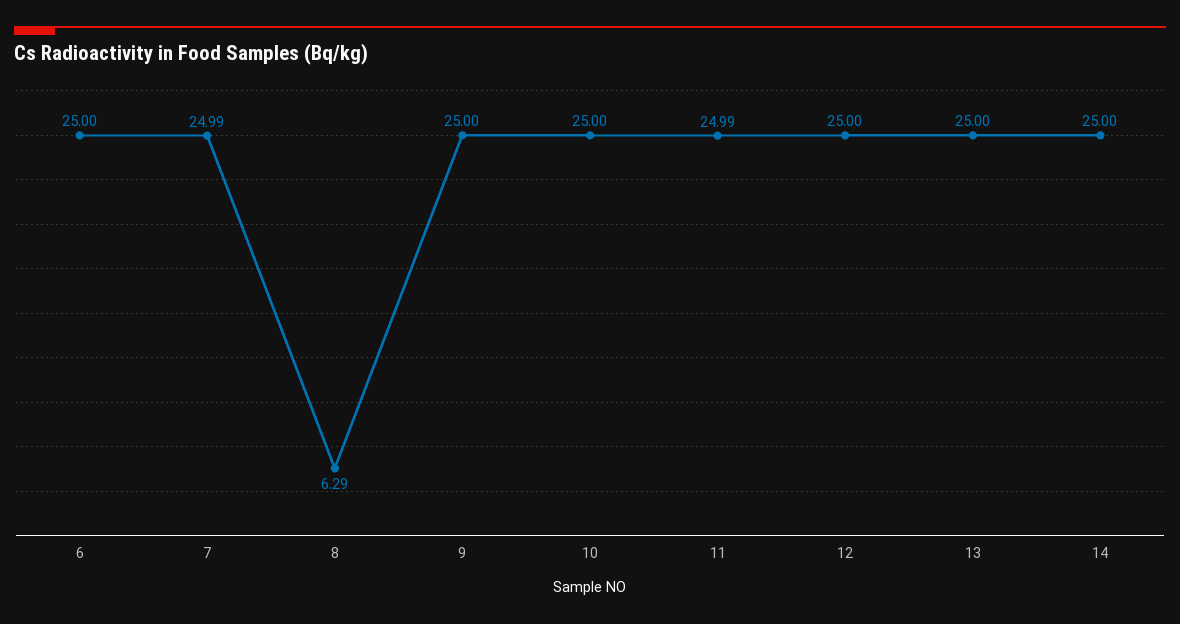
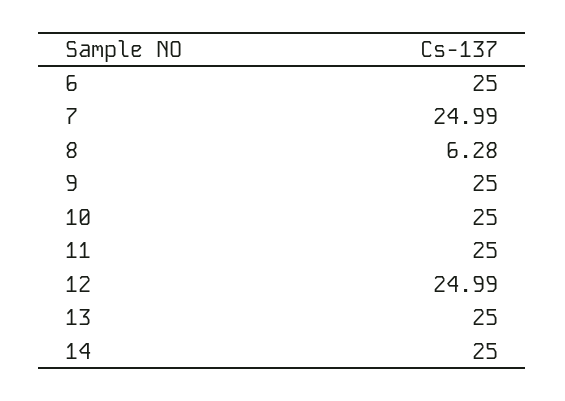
  {
    "6": 25,
    "7": 24.99,
-   "8": 6.29,
+   "8": 6.28,
    "9": 25,
    "10": 25,
-   "11": 24.99,
+   "11": 25,
-   "12": 25,
+   "12": 24.99,
    "13": 25,
    "14": 25
  }

